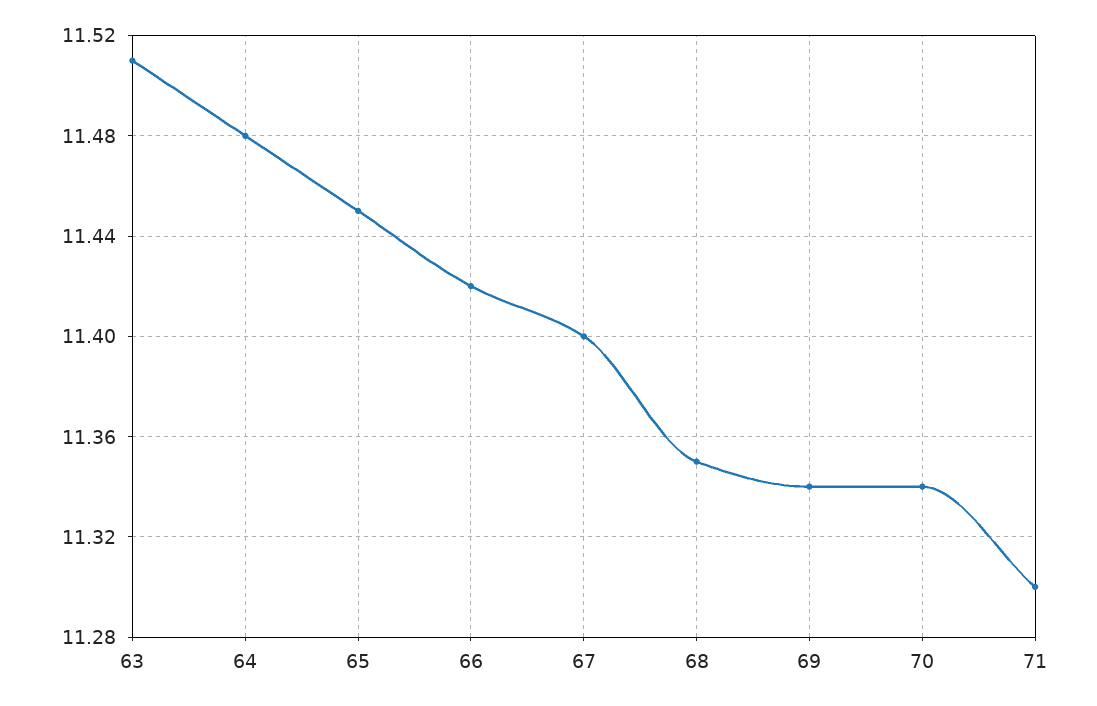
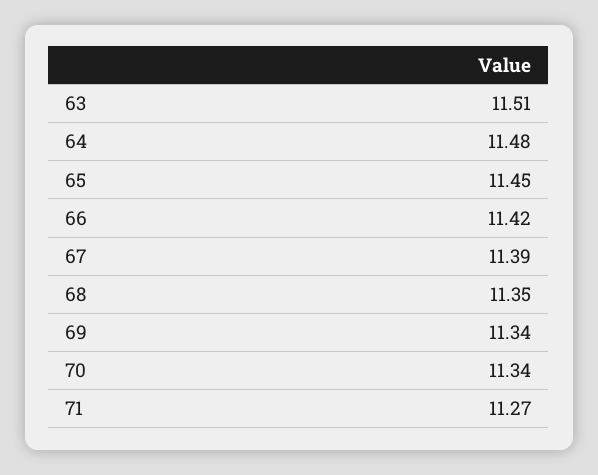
  {
    "63": 11.51,
    "64": 11.48,
    "65": 11.45,
    "66": 11.42,
-   "67": 11.4,
+   "67": 11.39,
    "68": 11.35,
    "69": 11.34,
    "70": 11.34,
-   "71": 11.3
+   "71": 11.27
  }

